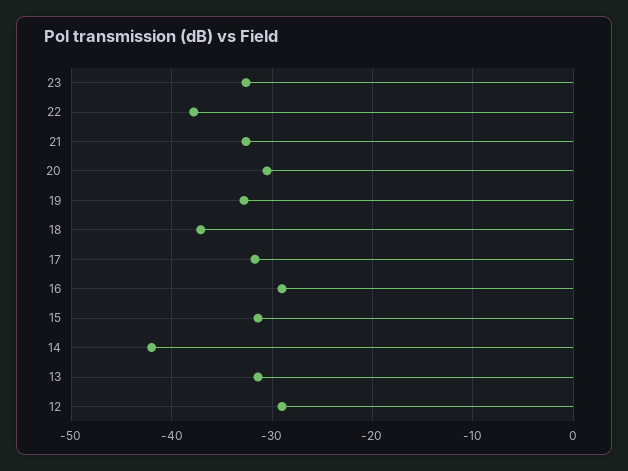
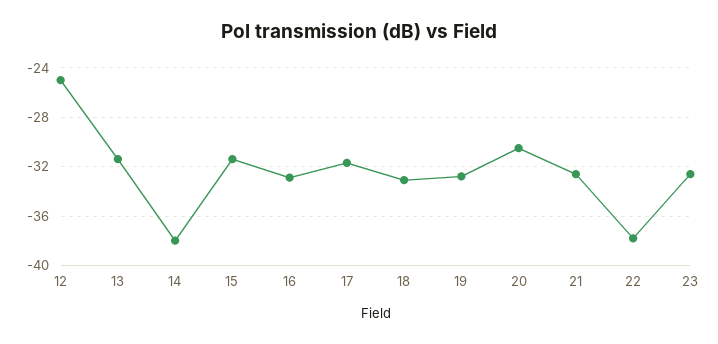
  {
    "23": -32.5,
    "22": -38,
    "21": -32.5,
    "20": -30.5,
    "19": -33,
-   "18": -37,
+   "18": -33,
    "17": -31.5,
-   "16": -29,
+   "16": -33,
    "15": -31.5,
-   "14": -42,
+   "14": -38,
    "13": -31.5,
-   "12": -29
+   "12": -25
  }

